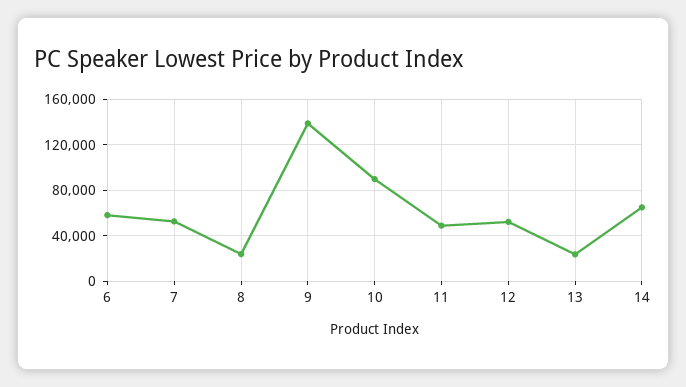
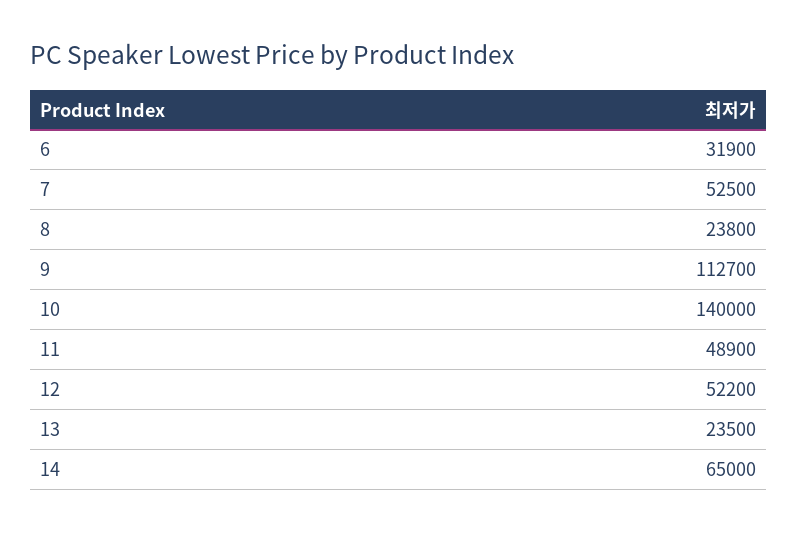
  {
-   "6": 60000,
+   "6": 31900,
    "7": 52500,
    "8": 23800,
-   "9": 140000,
+   "9": 112700,
-   "10": 90000,
+   "10": 140000,
    "11": 48900,
    "12": 52200,
    "13": 23500,
    "14": 65000
  }

